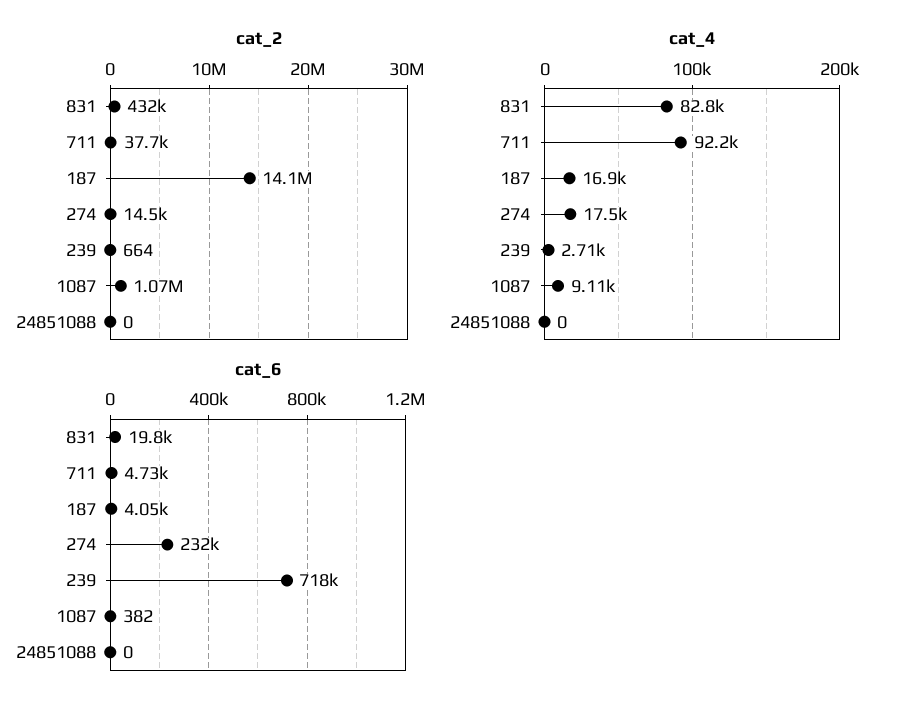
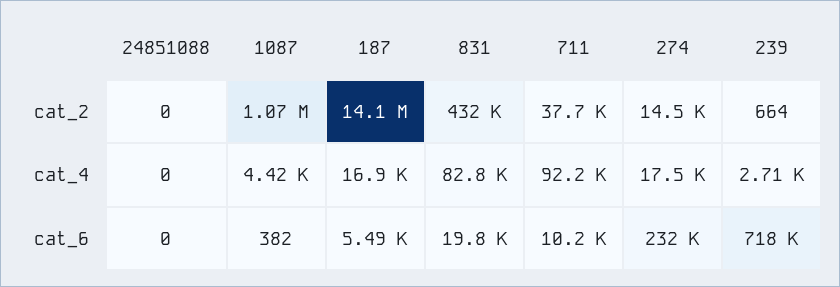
  {
    "cat_2": {
      "831": 432000,
      "711": 37700,
      "187": 14100000,
      "274": 14500,
      "239": 664,
      "1087": 1070000,
      "24851088": 0
    },
    "cat_4": {
      "831": 82800,
      "711": 92200,
      "187": 16900,
      "274": 17500,
      "239": 2710,
-     "1087": 9110,
+     "1087": 4420,
      "24851088": 0
    },
    "cat_6": {
      "831": 19800,
-     "711": 4730,
+     "711": 10200,
-     "187": 4050,
+     "187": 5490,
      "274": 232000,
      "239": 718000,
      "1087": 382,
      "24851088": 0
    }
  }

